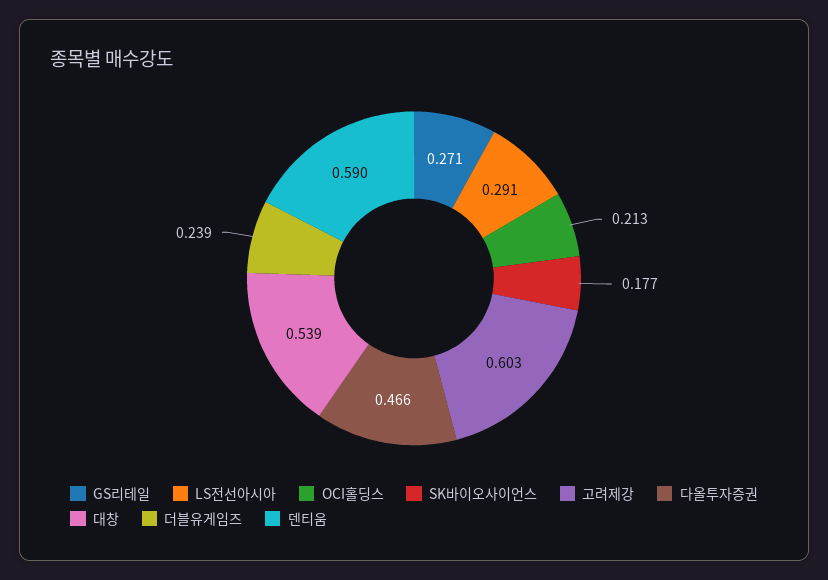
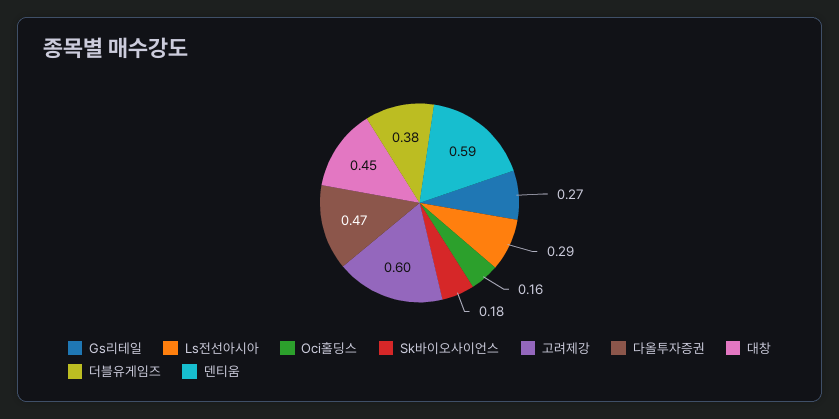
  {
    "GS리테일": 0.271,
    "LS전선아시아": 0.291,
-   "OCI홀딩스": 0.213,
+   "OCI홀딩스": 0.16,
    "SK바이오사이언스": 0.177,
    "고려제강": 0.603,
    "다올투자증권": 0.466,
-   "대창": 0.539,
+   "대창": 0.45,
-   "더블유게임즈": 0.239,
+   "더블유게임즈": 0.38,
    "덴티움": 0.59
  }

